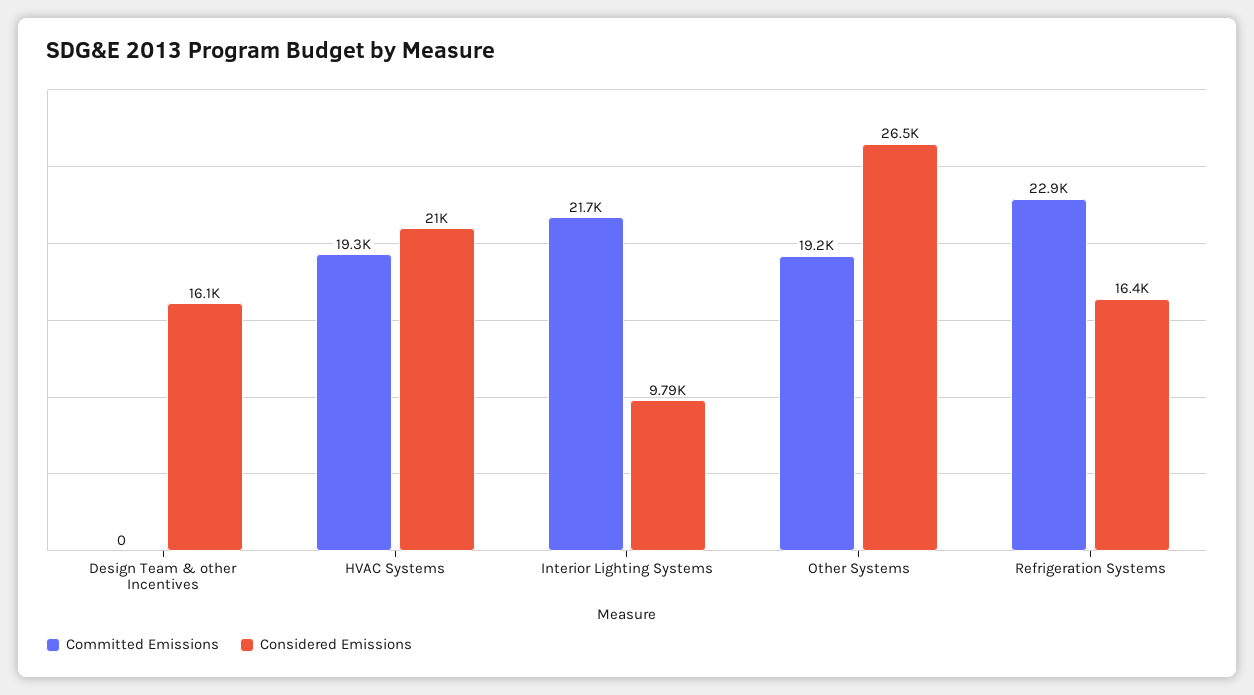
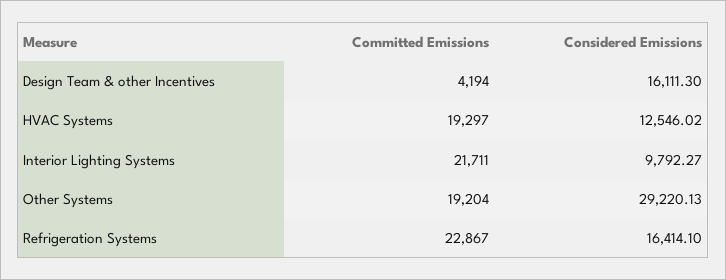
  {
    "Committed Emissions": {
-     "Design Team & other Incentives": 0,
+     "Design Team & other Incentives": 4194,
      "HVAC Systems": 19297,
      "Interior Lighting Systems": 21711,
      "Other Systems": 19204,
      "Refrigeration Systems": 22867
    },
    "Considered Emissions": {
      "Design Team & other Incentives": 16111.3,
-     "HVAC Systems": 21000,
+     "HVAC Systems": 12546.02,
      "Interior Lighting Systems": 9792.27,
-     "Other Systems": 26500,
+     "Other Systems": 29220.13,
      "Refrigeration Systems": 16414.1
    }
  }

